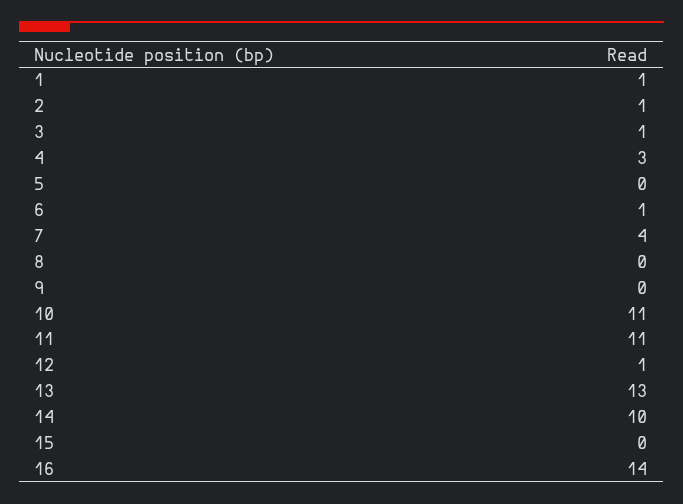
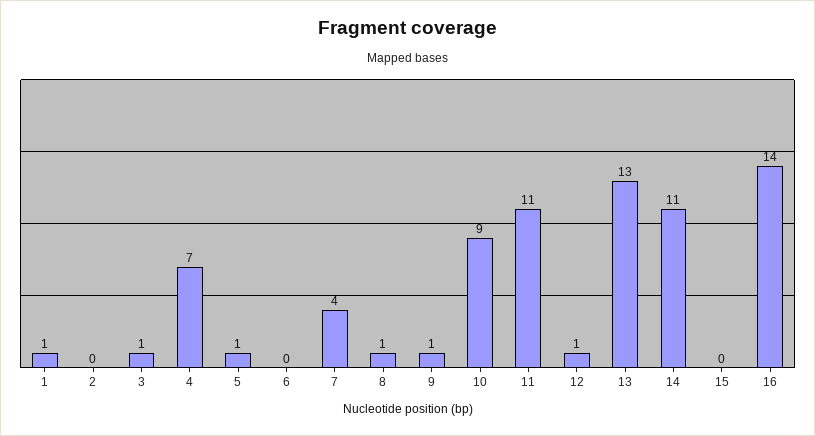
  {
    "1": 1,
-   "2": 1,
+   "2": 0,
    "3": 1,
-   "4": 3,
+   "4": 7,
-   "5": 0,
+   "5": 1,
-   "6": 1,
+   "6": 0,
    "7": 4,
-   "8": 0,
+   "8": 1,
-   "9": 0,
+   "9": 1,
-   "10": 11,
+   "10": 9,
    "11": 11,
    "12": 1,
    "13": 13,
-   "14": 10,
+   "14": 11,
    "15": 0,
    "16": 14
  }

